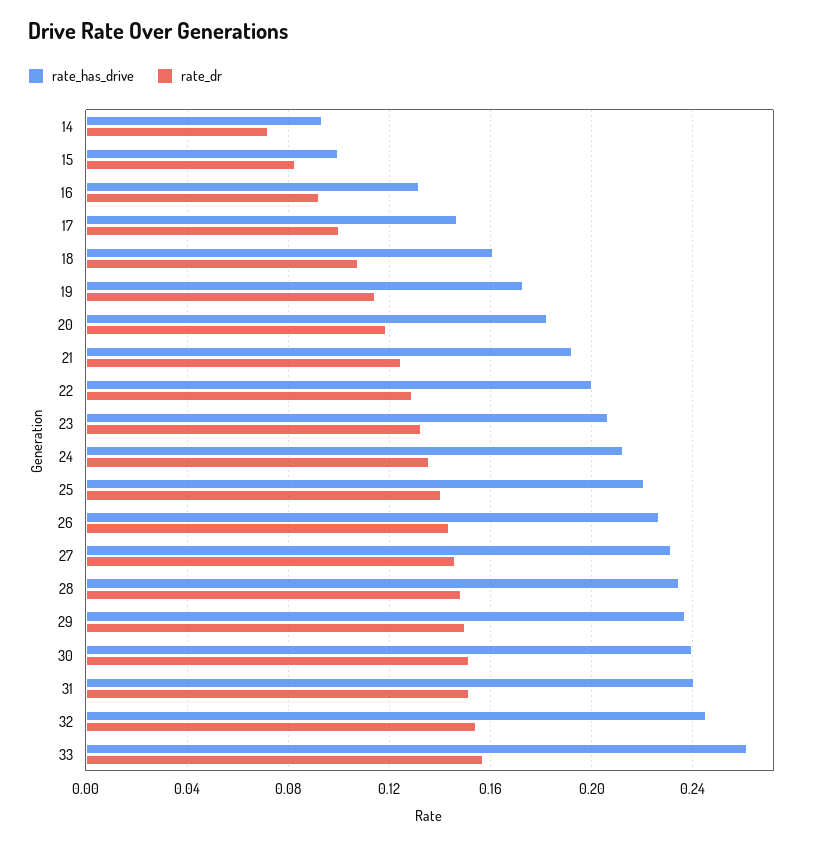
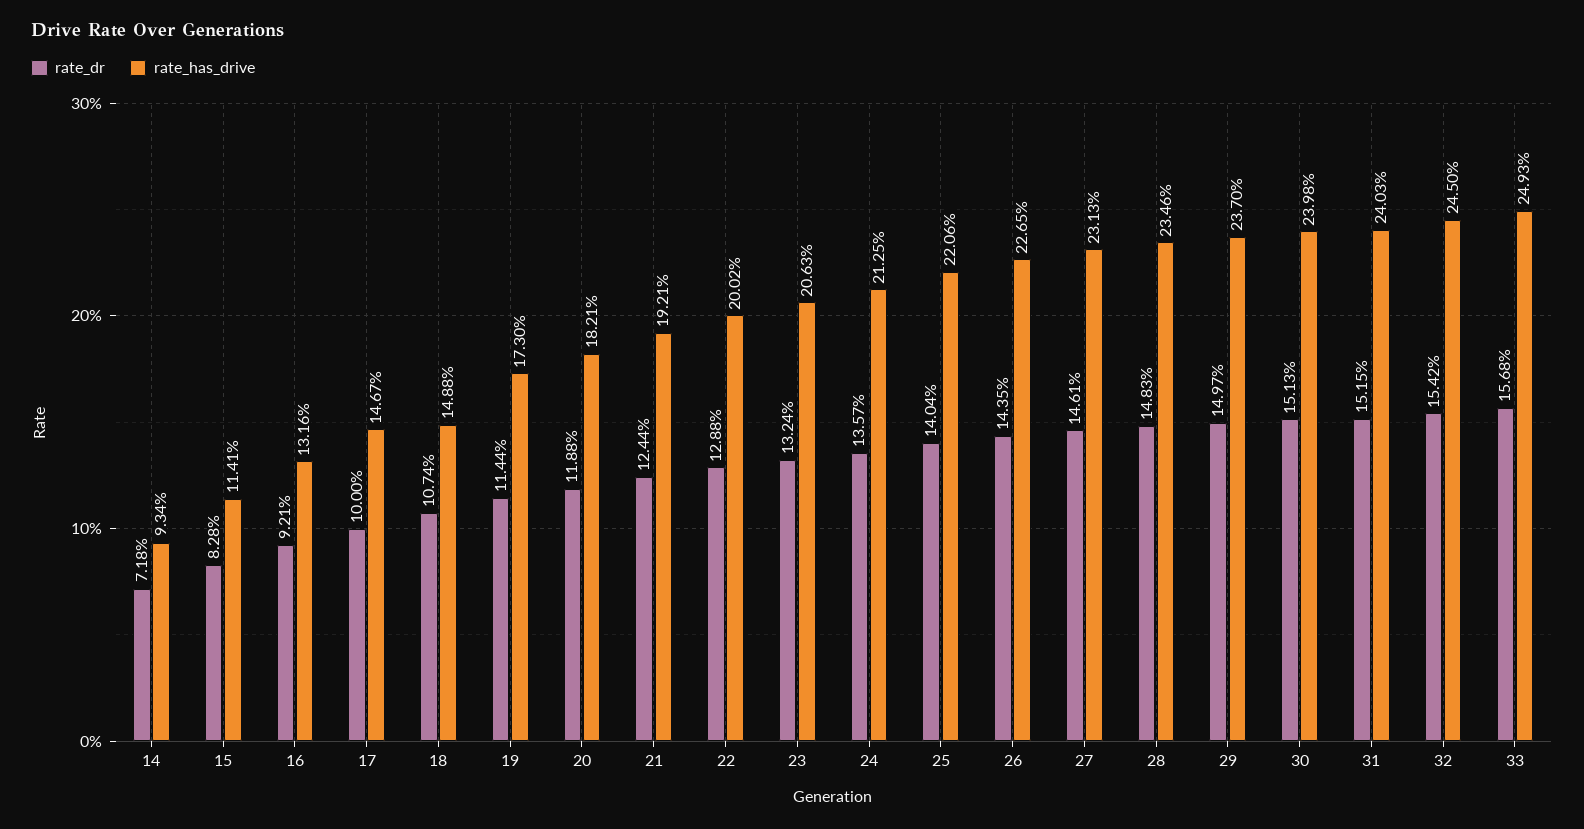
  {
    "rate_has_drive": {
      "14": 0.0934,
-     "15": 0.1,
+     "15": 0.1141,
      "16": 0.1316,
      "17": 0.1467,
-     "18": 0.16,
+     "18": 0.1488,
      "19": 0.173,
      "20": 0.1821,
      "21": 0.1921,
      "22": 0.2002,
      "23": 0.2063,
      "24": 0.2125,
      "25": 0.2206,
      "26": 0.2265,
      "27": 0.2313,
      "28": 0.2346,
      "29": 0.237,
      "30": 0.2398,
      "31": 0.2403,
      "32": 0.245,
-     "33": 0.26
+     "33": 0.2493
    },
    "rate_dr": {
      "14": 0.0718,
      "15": 0.0828,
      "16": 0.0921,
      "17": 0.1,
      "18": 0.1074,
      "19": 0.1144,
      "20": 0.1188,
      "21": 0.1244,
      "22": 0.1288,
      "23": 0.1324,
      "24": 0.1357,
      "25": 0.1404,
      "26": 0.1435,
      "27": 0.1461,
      "28": 0.1483,
      "29": 0.1497,
      "30": 0.1513,
      "31": 0.1515,
      "32": 0.1542,
      "33": 0.1568
    }
  }

